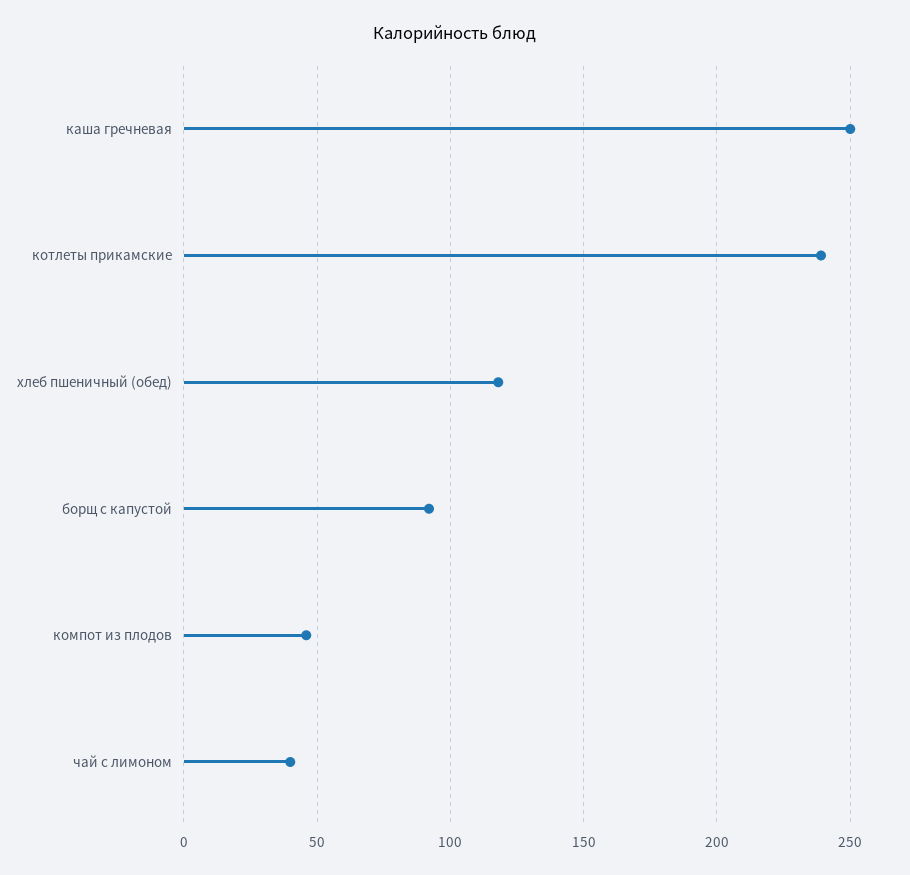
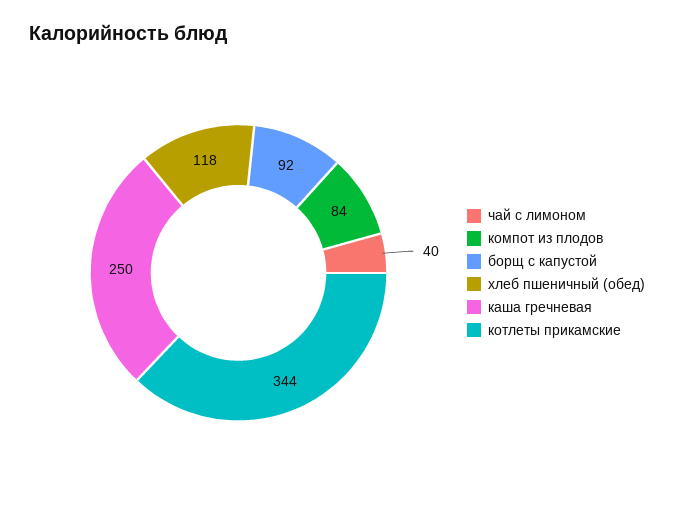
  {
    "каша гречневая": 250,
-   "котлеты прикамские": 240,
+   "котлеты прикамские": 344,
    "хлеб пшеничный (обед)": 118,
    "борщ с капустой": 92,
-   "компот из плодов": 45,
+   "компот из плодов": 84,
    "чай с лимоном": 40
  }

